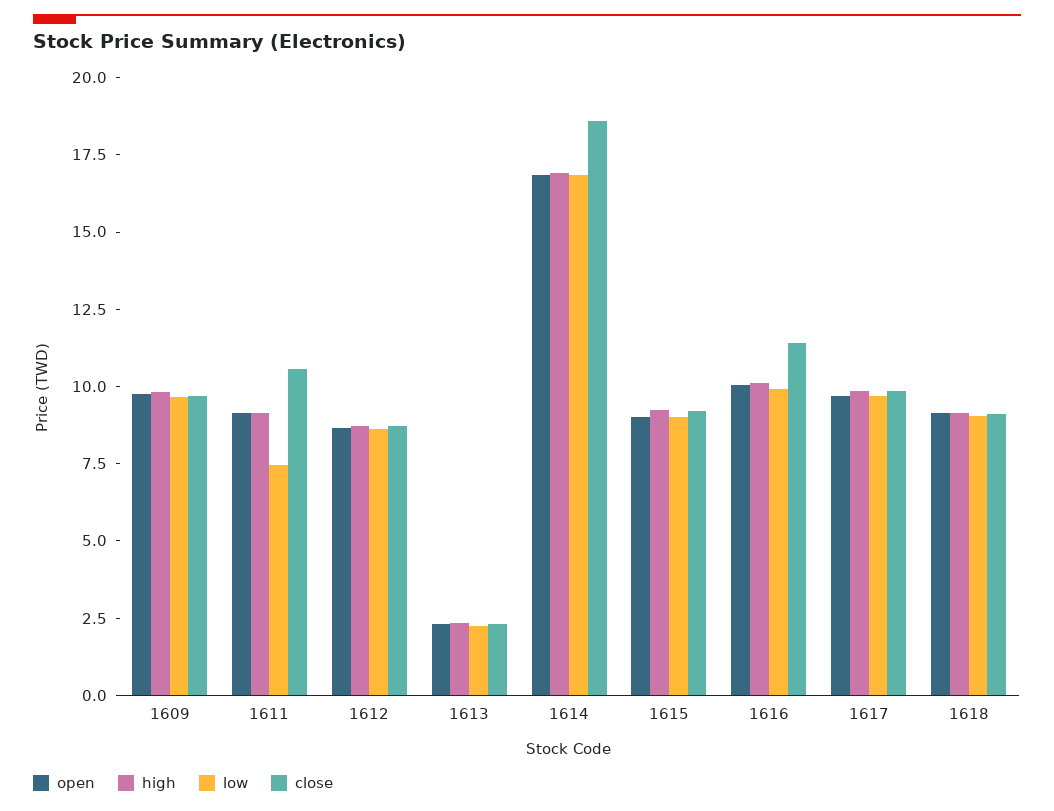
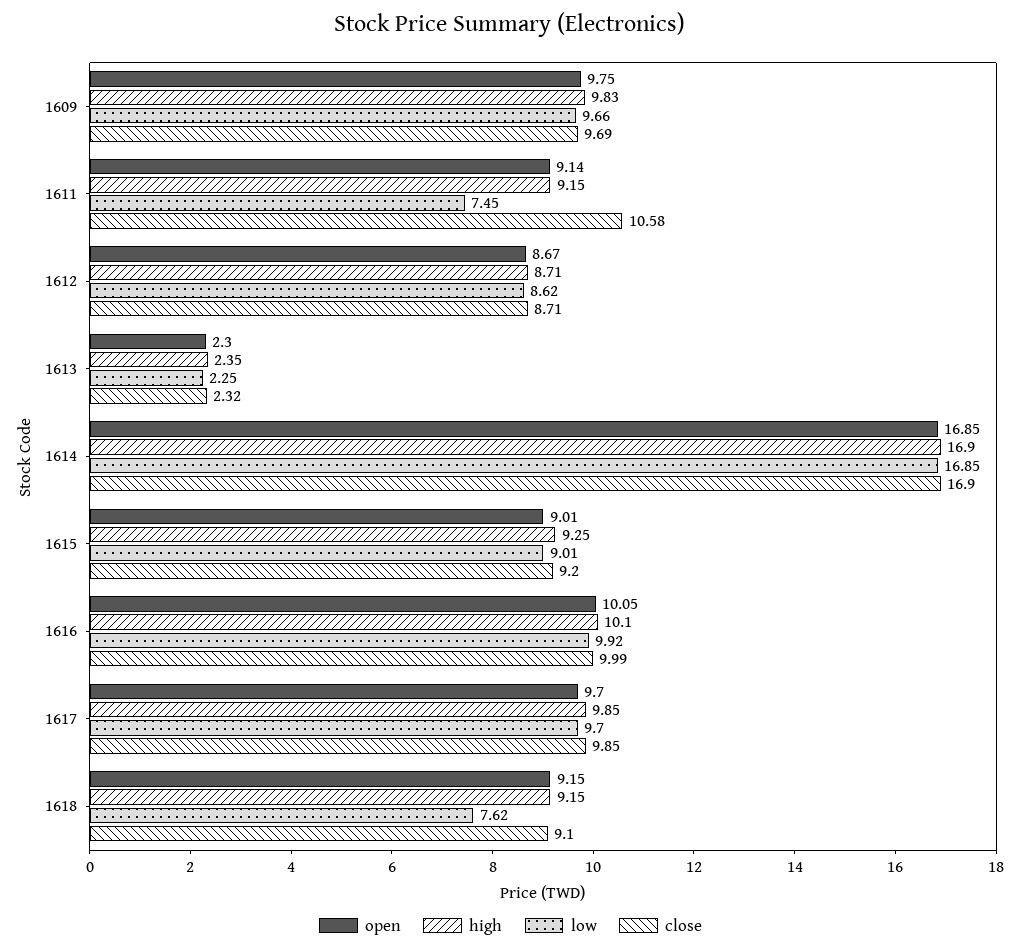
  {
    "open": {
      "1609": 9.75,
      "1611": 9.14,
      "1612": 8.67,
      "1613": 2.3,
      "1614": 16.85,
      "1615": 9.01,
      "1616": 10.05,
      "1617": 9.7,
      "1618": 9.15
    },
    "high": {
      "1609": 9.83,
      "1611": 9.15,
      "1612": 8.71,
      "1613": 2.35,
      "1614": 16.9,
      "1615": 9.25,
      "1616": 10.1,
      "1617": 9.85,
      "1618": 9.15
    },
    "low": {
      "1609": 9.66,
      "1611": 7.45,
      "1612": 8.62,
      "1613": 2.25,
      "1614": 16.85,
      "1615": 9.01,
      "1616": 9.92,
      "1617": 9.7,
-     "1618": 9
+     "1618": 7.62
    },
    "close": {
      "1609": 9.69,
      "1611": 10.58,
      "1612": 8.71,
      "1613": 2.32,
-     "1614": 18.5,
+     "1614": 16.9,
      "1615": 9.2,
-     "1616": 11.5,
+     "1616": 9.99,
      "1617": 9.85,
      "1618": 9.1
    }
  }

